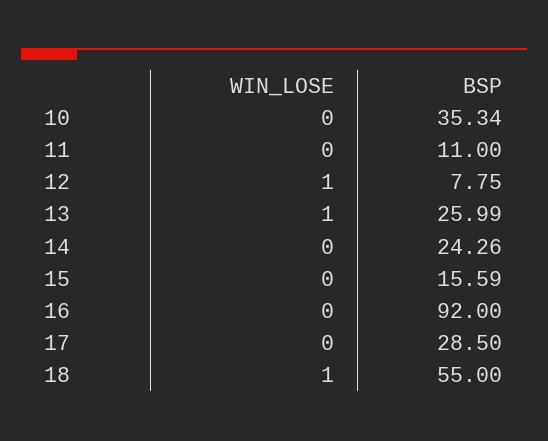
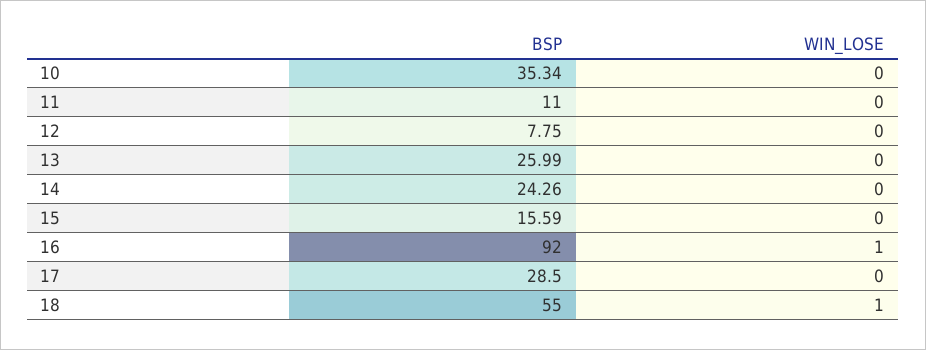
  {
    "WIN_LOSE": {
      "10": 0,
      "11": 0,
-     "12": 1,
+     "12": 0,
-     "13": 1,
+     "13": 0,
      "14": 0,
      "15": 0,
-     "16": 0,
+     "16": 1,
      "17": 0,
      "18": 1
    },
    "BSP": {
      "10": 35.34,
      "11": 11,
      "12": 7.75,
      "13": 25.99,
      "14": 24.26,
      "15": 15.59,
      "16": 92,
      "17": 28.5,
      "18": 55
    }
  }

